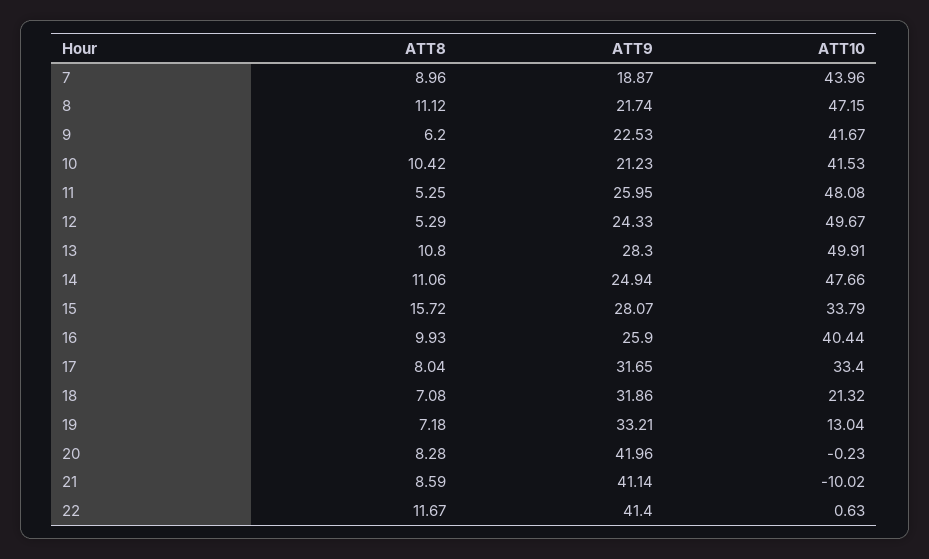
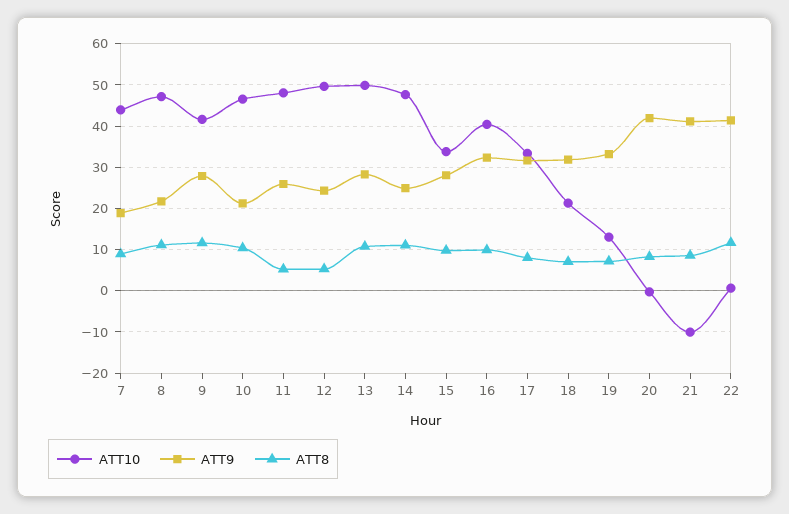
  {
    "ATT8": {
      "7": 8.96,
      "8": 11.12,
-     "9": 6.2,
+     "9": 12,
      "10": 10.42,
      "11": 5.25,
      "12": 5.29,
      "13": 10.8,
      "14": 11.06,
-     "15": 15.72,
+     "15": 10,
      "16": 9.93,
      "17": 8.04,
      "18": 7.08,
      "19": 7.18,
      "20": 8.28,
      "21": 8.59,
      "22": 11.67
    },
    "ATT9": {
      "7": 18.87,
      "8": 21.74,
-     "9": 22.53,
+     "9": 28,
      "10": 21.23,
      "11": 25.95,
      "12": 24.33,
      "13": 28.3,
      "14": 24.94,
      "15": 28.07,
-     "16": 25.9,
+     "16": 32,
      "17": 31.65,
      "18": 31.86,
      "19": 33.21,
      "20": 41.96,
      "21": 41.14,
      "22": 41.4
    },
    "ATT10": {
      "7": 43.96,
      "8": 47.15,
      "9": 41.67,
-     "10": 41.53,
+     "10": 46,
      "11": 48.08,
      "12": 49.67,
      "13": 49.91,
      "14": 47.66,
      "15": 33.79,
      "16": 40.44,
      "17": 33.4,
      "18": 21.32,
      "19": 13.04,
      "20": -0.23,
      "21": -10.02,
      "22": 0.63
    }
  }

